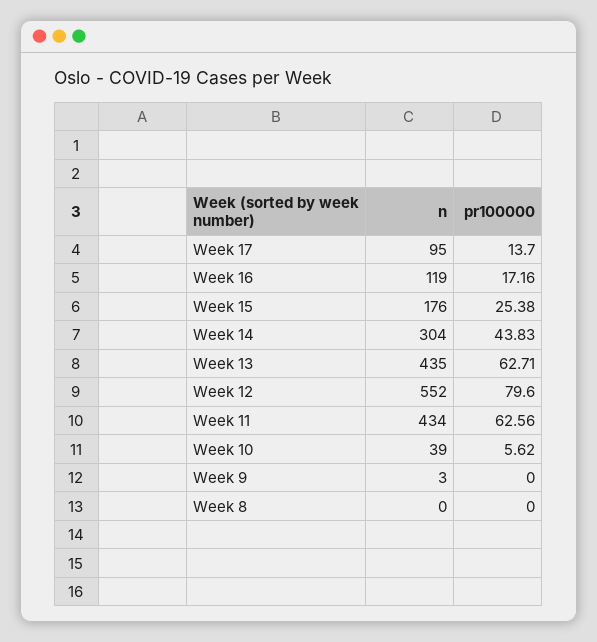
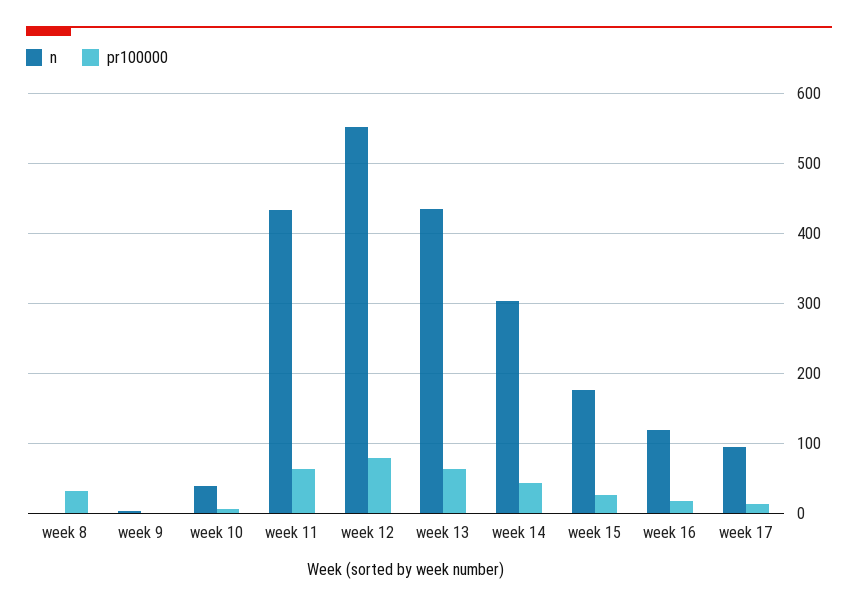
  {
    "n": {
      "Week 17": 95,
      "Week 16": 119,
      "Week 15": 176,
      "Week 14": 304,
      "Week 13": 435,
      "Week 12": 552,
      "Week 11": 434,
      "Week 10": 39,
      "Week 9": 3,
      "Week 8": 0
    },
    "pr100000": {
      "Week 17": 13.7,
      "Week 16": 17.16,
      "Week 15": 25.38,
      "Week 14": 43.83,
      "Week 13": 62.71,
      "Week 12": 79.6,
      "Week 11": 62.56,
      "Week 10": 5.62,
      "Week 9": 0,
-     "Week 8": 0
+     "Week 8": 30
    }
  }

